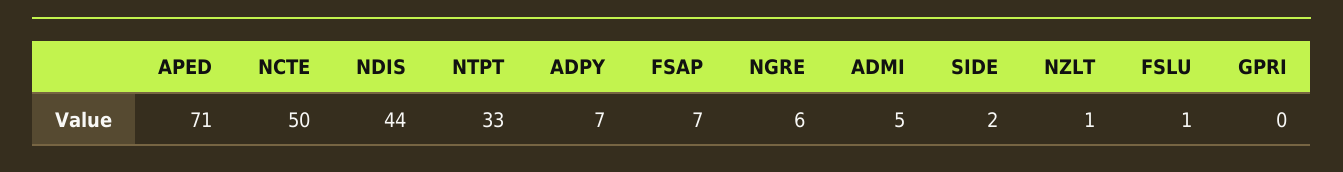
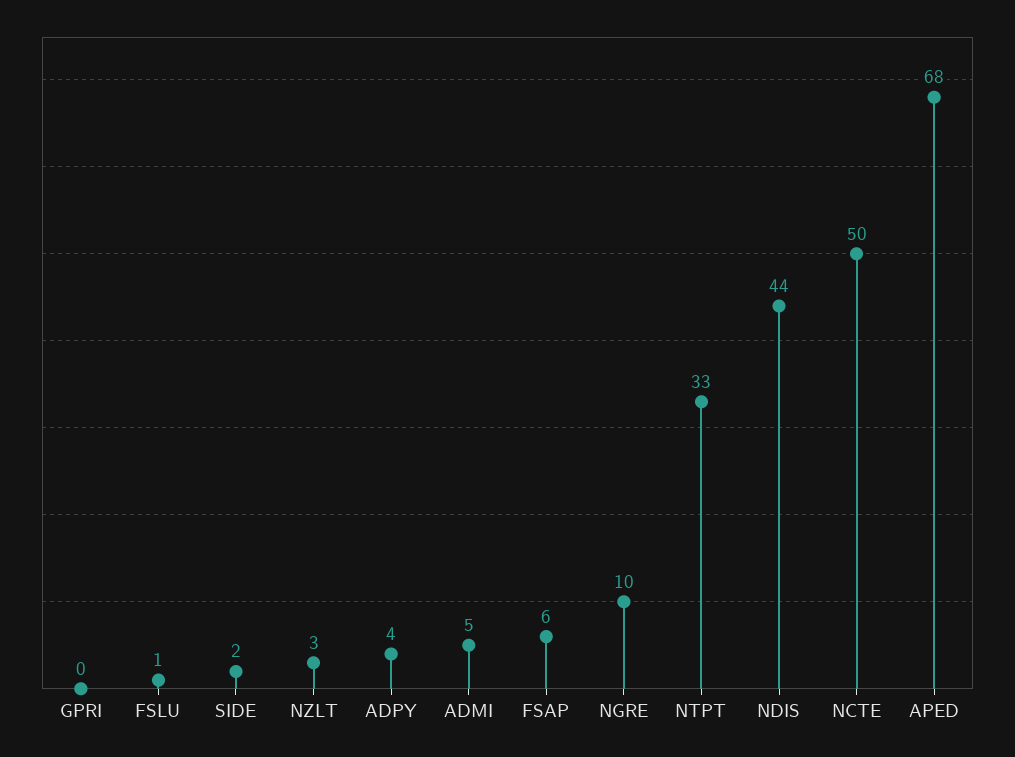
  {
-   "APED": 71,
+   "APED": 68,
    "NCTE": 50,
    "NDIS": 44,
    "NTPT": 33,
-   "ADPY": 7,
+   "ADPY": 4,
-   "FSAP": 7,
+   "FSAP": 6,
-   "NGRE": 6,
+   "NGRE": 10,
    "ADMI": 5,
    "SIDE": 2,
-   "NZLT": 1,
+   "NZLT": 3,
    "FSLU": 1,
    "GPRI": 0
  }

